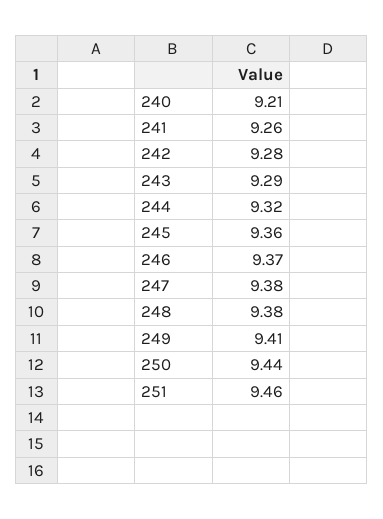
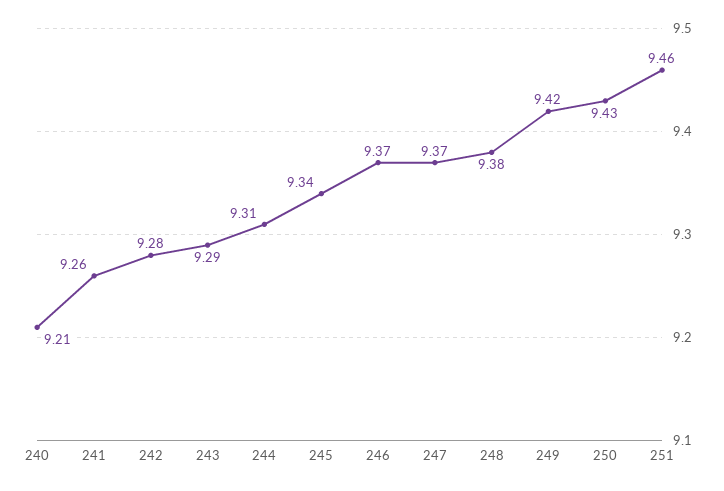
  {
    "240": 9.21,
    "241": 9.26,
    "242": 9.28,
    "243": 9.29,
-   "244": 9.32,
+   "244": 9.31,
-   "245": 9.36,
+   "245": 9.34,
    "246": 9.37,
-   "247": 9.38,
+   "247": 9.37,
    "248": 9.38,
-   "249": 9.41,
+   "249": 9.42,
-   "250": 9.44,
+   "250": 9.43,
    "251": 9.46
  }

